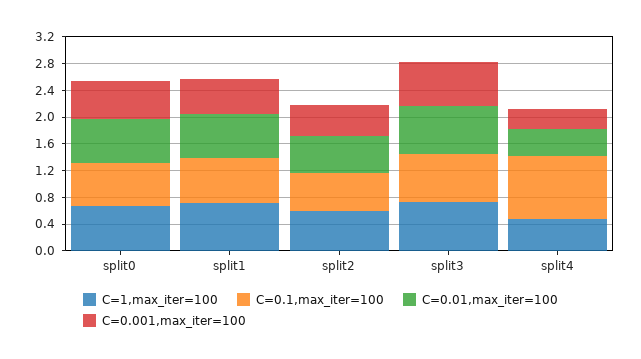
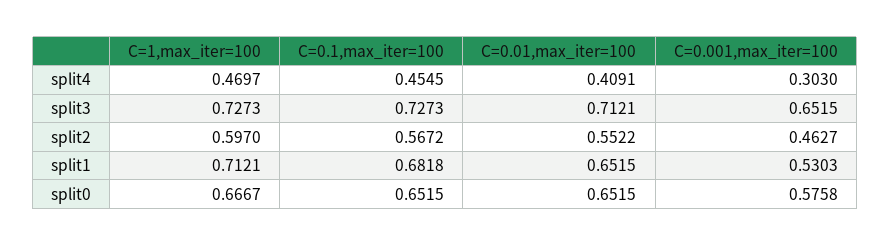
  {
    "C=1,max_iter=100": {
      "split0": 0.6667,
      "split1": 0.7121,
      "split2": 0.597,
      "split3": 0.7273,
      "split4": 0.4697
    },
    "C=0.1,max_iter=100": {
      "split0": 0.6515,
      "split1": 0.6818,
      "split2": 0.5672,
      "split3": 0.7273,
-     "split4": 1
+     "split4": 0.4545
    },
    "C=0.01,max_iter=100": {
      "split0": 0.6515,
      "split1": 0.6515,
      "split2": 0.5522,
      "split3": 0.7121,
      "split4": 0.4091
    },
    "C=0.001,max_iter=100": {
      "split0": 0.5758,
      "split1": 0.5303,
      "split2": 0.4627,
      "split3": 0.6515,
      "split4": 0.303
    }
  }

